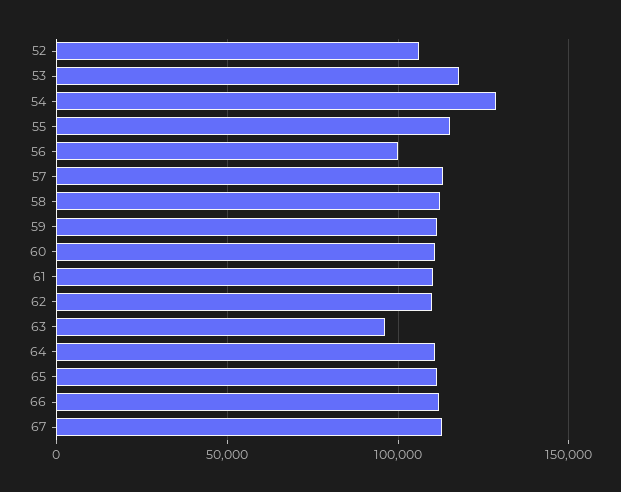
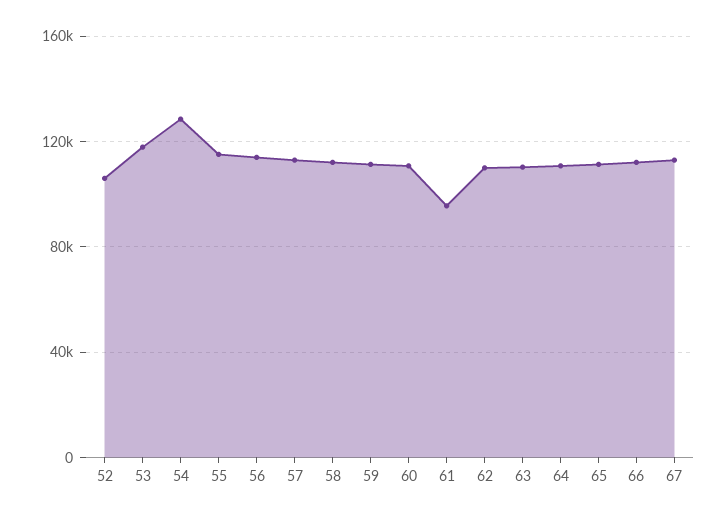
  {
    "52": 105000,
    "53": 120000,
    "54": 130000,
    "55": 115000,
-   "56": 100000,
+   "56": 115000,
    "57": 115000,
    "58": 110000,
    "59": 110000,
    "60": 110000,
-   "61": 110000,
+   "61": 95000,
    "62": 110000,
-   "63": 95000,
+   "63": 110000,
    "64": 110000,
    "65": 110000,
    "66": 110000,
    "67": 115000
  }

